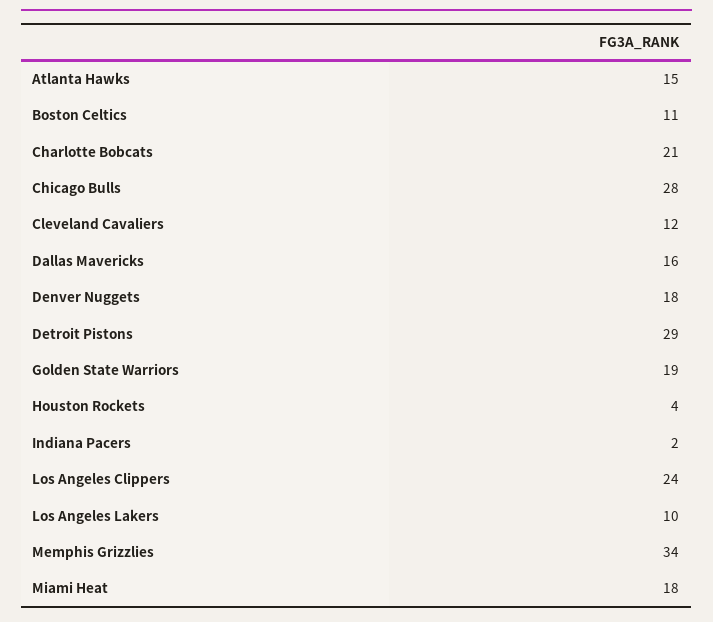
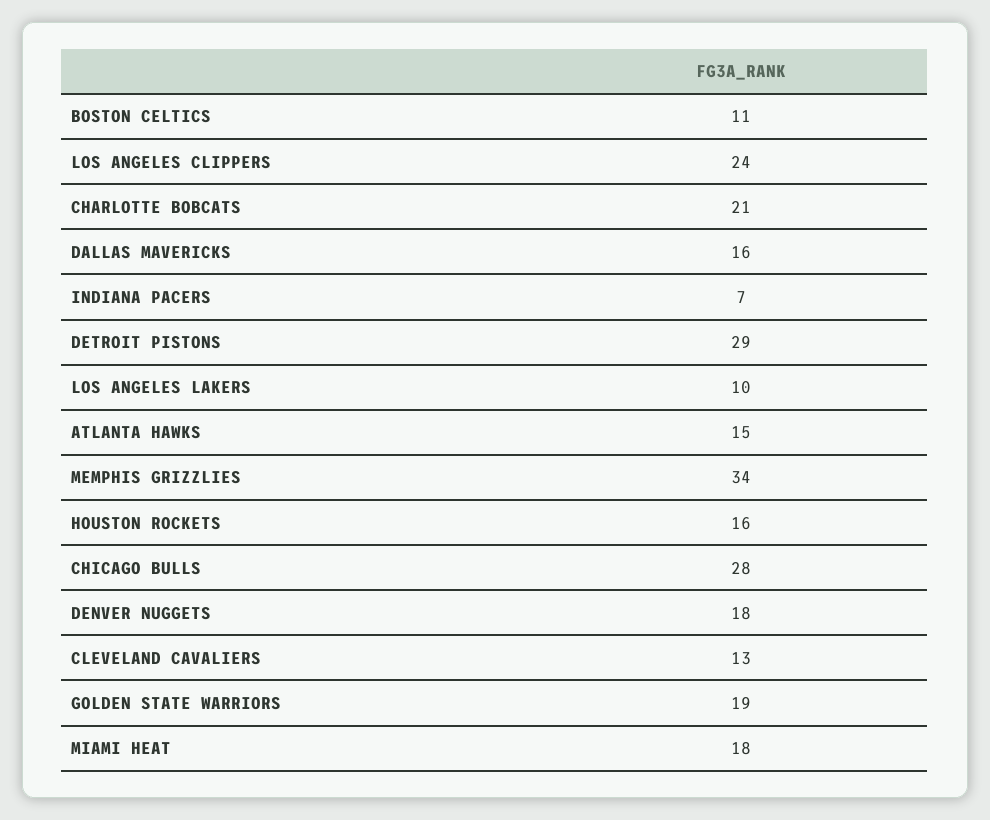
  {
    "Atlanta Hawks": 15,
    "Boston Celtics": 11,
    "Charlotte Bobcats": 21,
    "Chicago Bulls": 28,
-   "Cleveland Cavaliers": 12,
+   "Cleveland Cavaliers": 13,
    "Dallas Mavericks": 16,
    "Denver Nuggets": 18,
    "Detroit Pistons": 29,
    "Golden State Warriors": 19,
-   "Houston Rockets": 4,
+   "Houston Rockets": 16,
-   "Indiana Pacers": 2,
+   "Indiana Pacers": 7,
    "Los Angeles Clippers": 24,
    "Los Angeles Lakers": 10,
    "Memphis Grizzlies": 34,
    "Miami Heat": 18
  }

